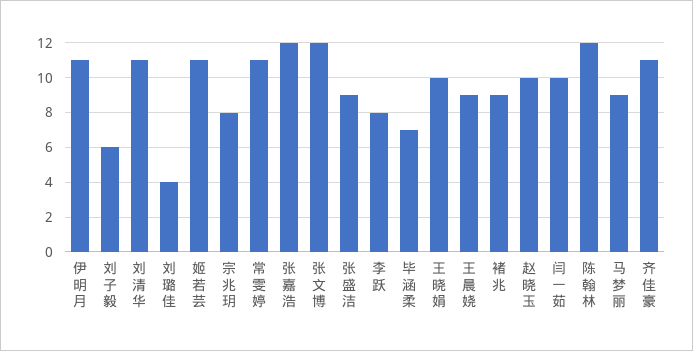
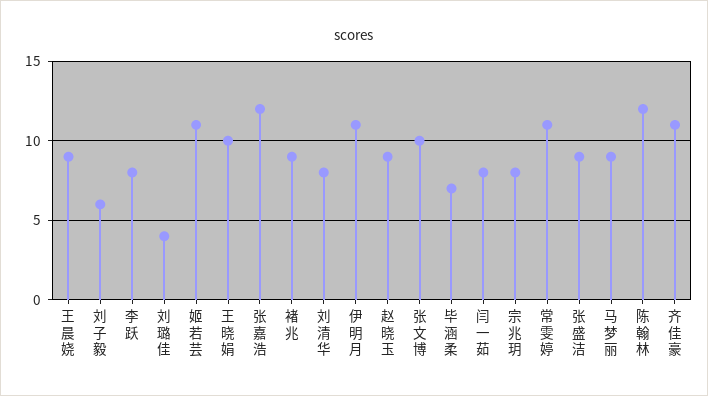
  {
    "伊明月": 11,
    "刘子毅": 6,
-   "刘清华": 11,
+   "刘清华": 8,
    "刘璐佳": 4,
    "姬若芸": 11,
    "宗兆玥": 8,
    "常雯婷": 11,
    "张嘉浩": 12,
-   "张文博": 12,
+   "张文博": 10,
    "张盛洁": 9,
    "李跃": 8,
    "毕涵柔": 7,
    "王晓娟": 10,
    "王晨娆": 9,
    "褚兆": 9,
-   "赵晓玉": 10,
+   "赵晓玉": 9,
-   "闫一茹": 10,
+   "闫一茹": 8,
    "陈翰林": 12,
    "马梦丽": 9,
    "齐佳豪": 11
  }

